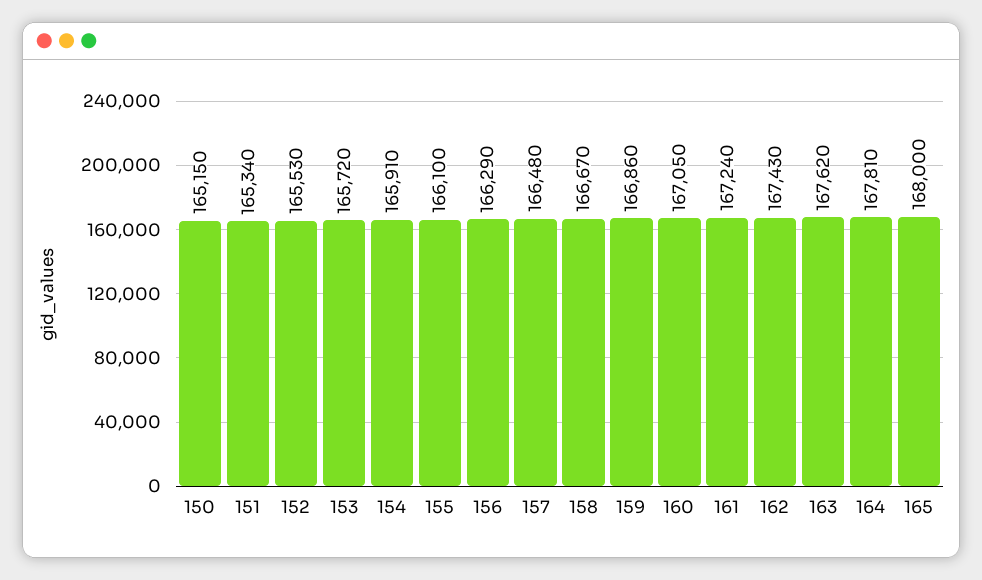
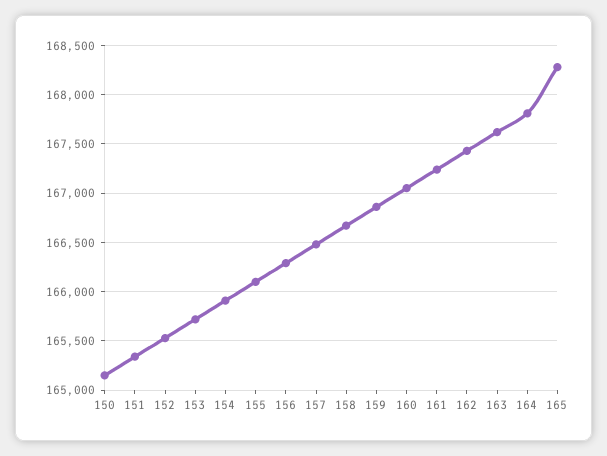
  {
    "150": 165150,
    "151": 165340,
    "152": 165530,
    "153": 165720,
    "154": 165910,
    "155": 166100,
    "156": 166290,
    "157": 166480,
    "158": 166670,
    "159": 166860,
    "160": 167050,
    "161": 167240,
    "162": 167430,
    "163": 167620,
    "164": 167810,
-   "165": 168000
+   "165": 168300
  }

